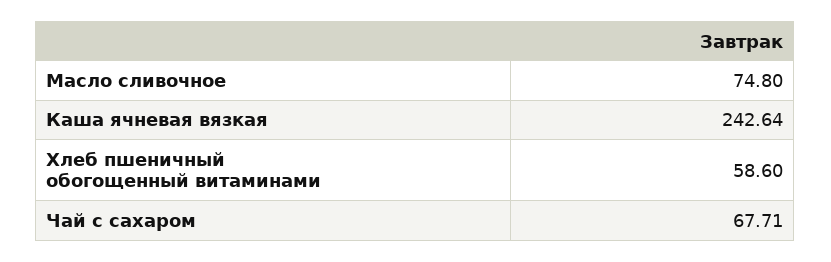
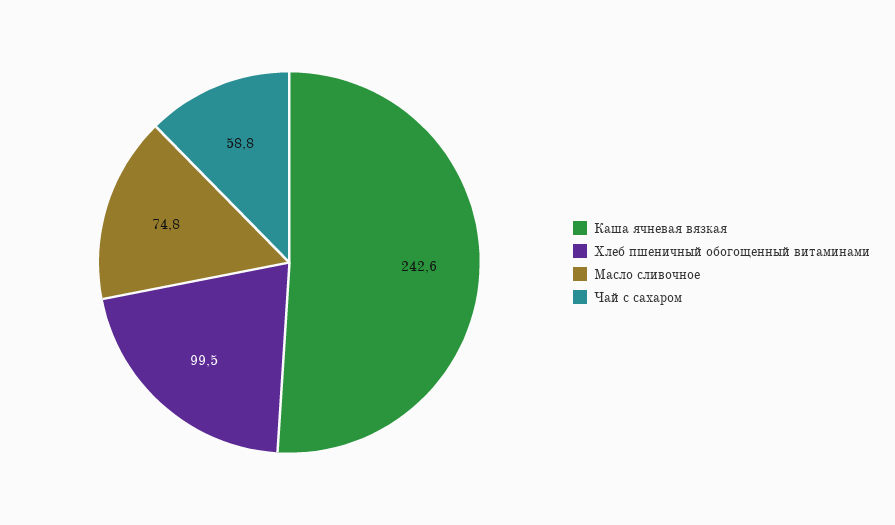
  {
    "Масло сливочное": 74.8,
    "Каша ячневая вязкая": 242.64,
-   "Хлеб пшеничный обогощенный витаминами": 58.6,
+   "Хлеб пшеничный обогощенный витаминами": 99.5,
-   "Чай с сахаром": 67.71
+   "Чай с сахаром": 58.8
  }

